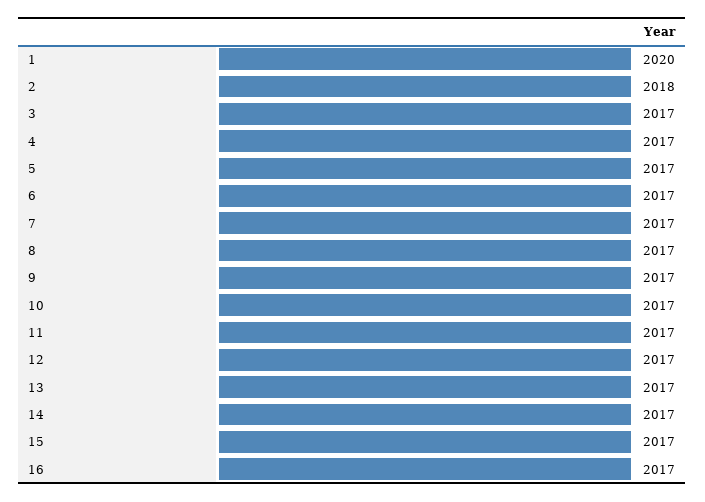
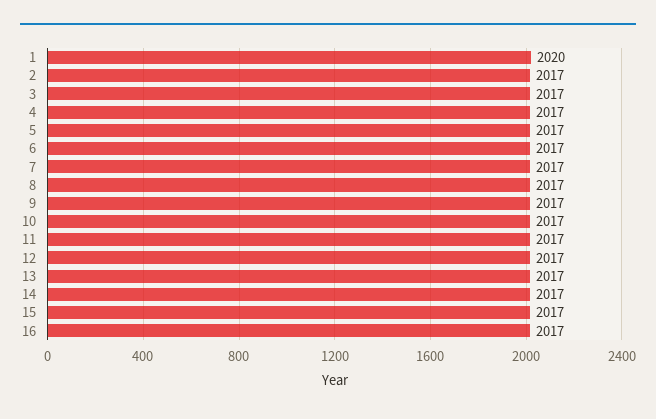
  {
    "1": 2020,
-   "2": 2018,
+   "2": 2017,
    "3": 2017,
    "4": 2017,
    "5": 2017,
    "6": 2017,
    "7": 2017,
    "8": 2017,
    "9": 2017,
    "10": 2017,
    "11": 2017,
    "12": 2017,
    "13": 2017,
    "14": 2017,
    "15": 2017,
    "16": 2017
  }

